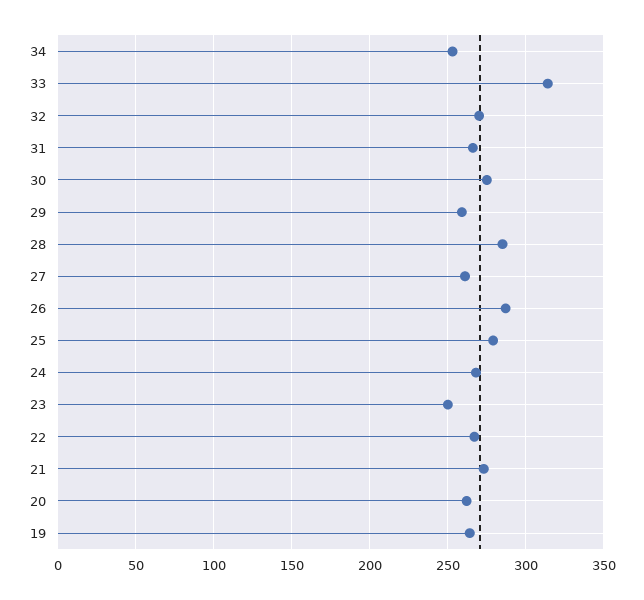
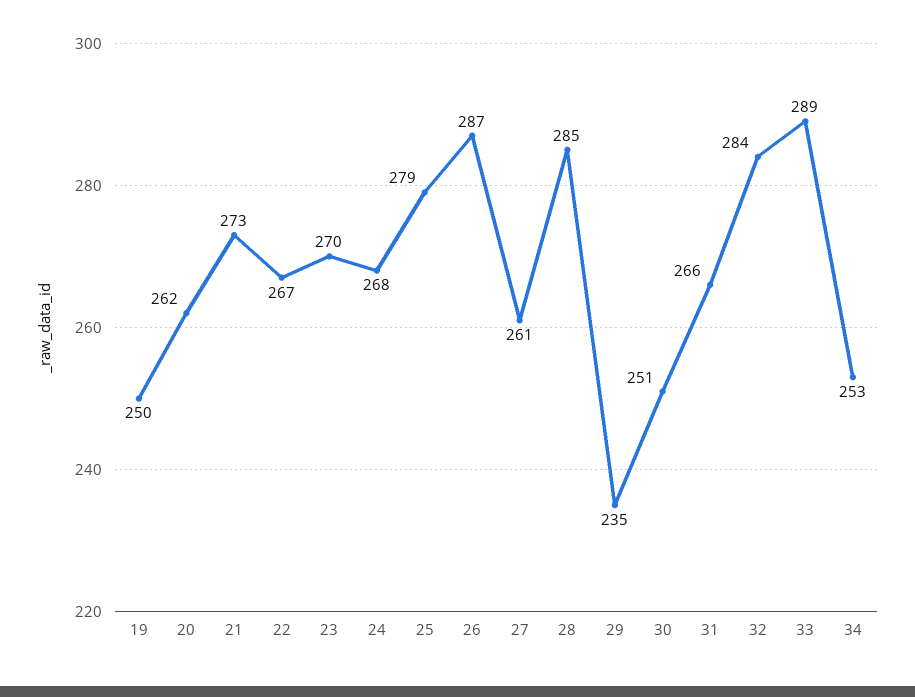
  {
    "34": 253,
-   "33": 315,
+   "33": 289,
-   "32": 270,
+   "32": 284,
    "31": 266,
-   "30": 275,
+   "30": 251,
-   "29": 260,
+   "29": 235,
    "28": 285,
    "27": 261,
    "26": 287,
    "25": 279,
    "24": 268,
-   "23": 250,
+   "23": 270,
    "22": 267,
    "21": 273,
    "20": 262,
-   "19": 265
+   "19": 250
  }

